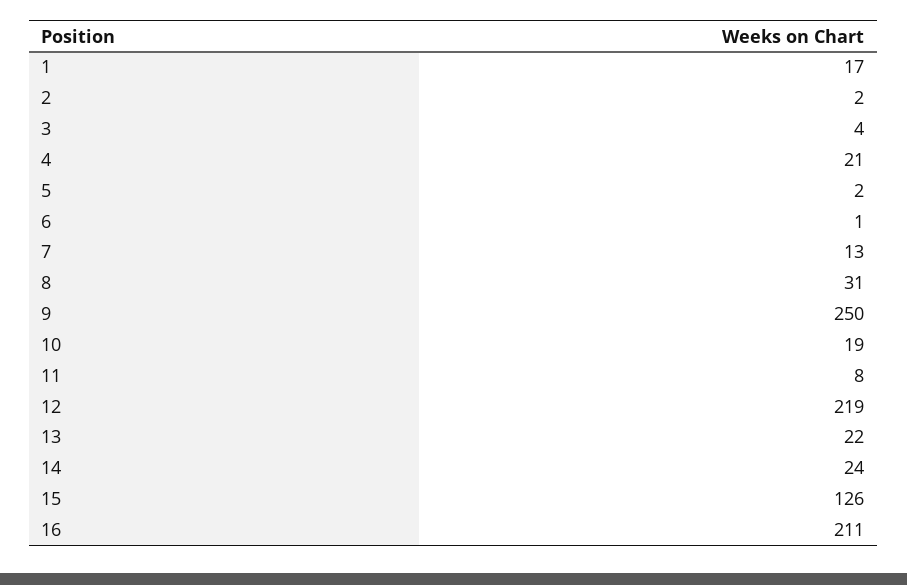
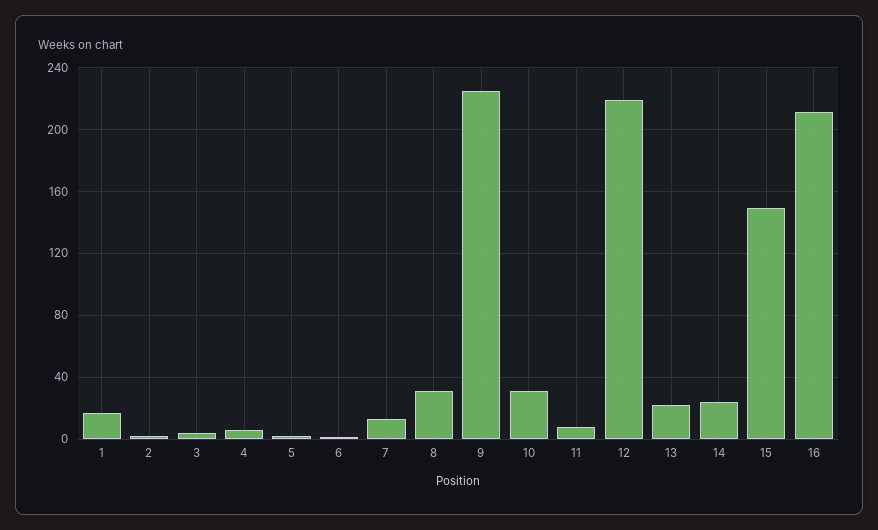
  {
    "1": 17,
    "2": 2,
    "3": 4,
-   "4": 21,
+   "4": 5,
    "5": 2,
    "6": 1,
    "7": 13,
    "8": 31,
-   "9": 250,
+   "9": 225,
-   "10": 19,
+   "10": 30,
    "11": 8,
    "12": 219,
    "13": 22,
    "14": 24,
-   "15": 126,
+   "15": 150,
    "16": 211
  }

